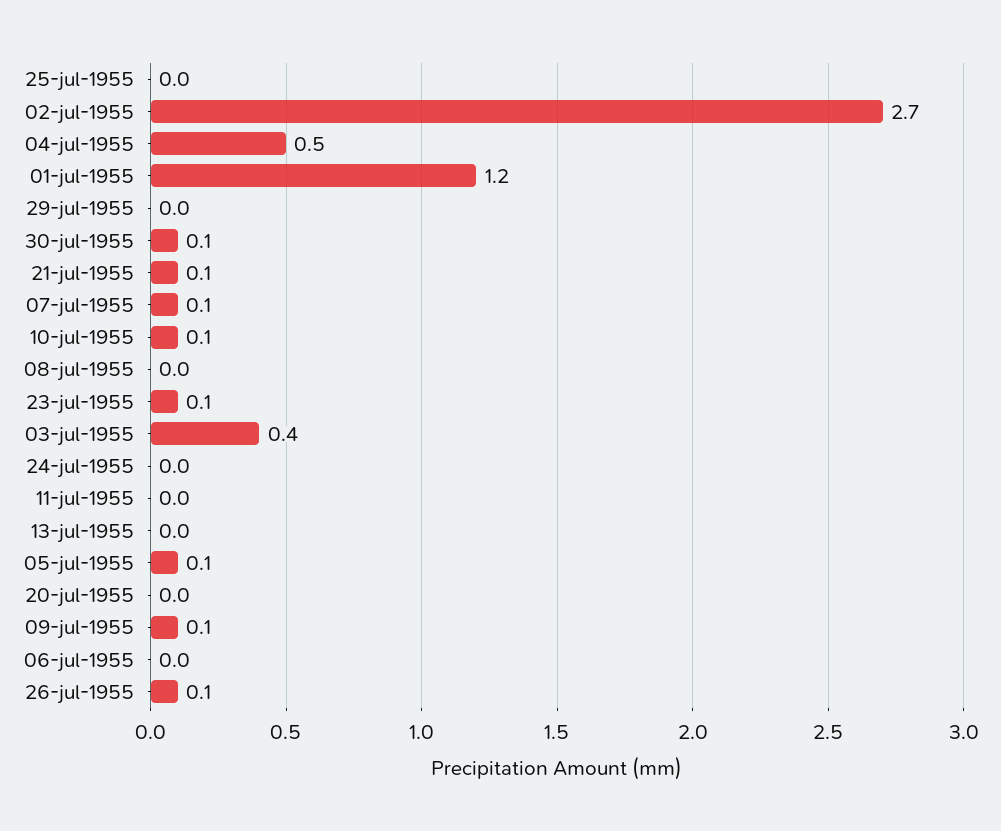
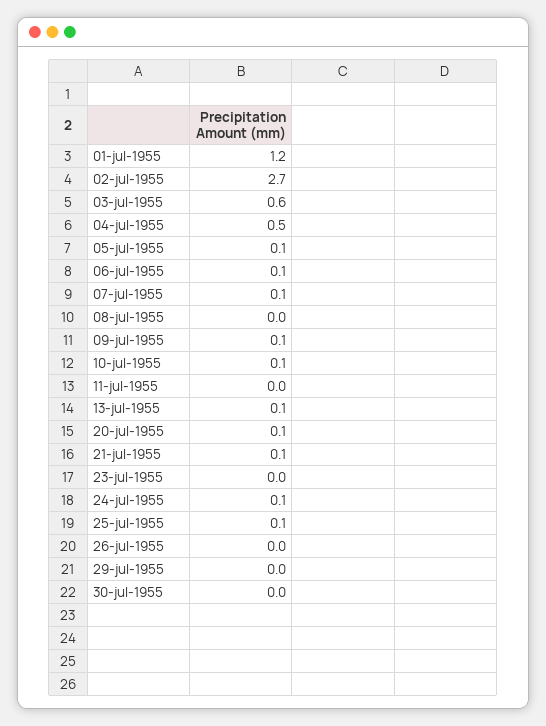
  {
-   "25-jul-1955": 0,
+   "25-jul-1955": 0.1,
    "02-jul-1955": 2.7,
    "04-jul-1955": 0.5,
    "01-jul-1955": 1.2,
    "29-jul-1955": 0,
-   "30-jul-1955": 0.1,
+   "30-jul-1955": 0,
    "21-jul-1955": 0.1,
    "07-jul-1955": 0.1,
    "10-jul-1955": 0.1,
    "08-jul-1955": 0,
-   "23-jul-1955": 0.1,
+   "23-jul-1955": 0,
-   "03-jul-1955": 0.4,
+   "03-jul-1955": 0.6,
-   "24-jul-1955": 0,
+   "24-jul-1955": 0.1,
    "11-jul-1955": 0,
-   "13-jul-1955": 0,
+   "13-jul-1955": 0.1,
    "05-jul-1955": 0.1,
-   "20-jul-1955": 0,
+   "20-jul-1955": 0.1,
    "09-jul-1955": 0.1,
-   "06-jul-1955": 0,
+   "06-jul-1955": 0.1,
-   "26-jul-1955": 0.1
+   "26-jul-1955": 0
  }

